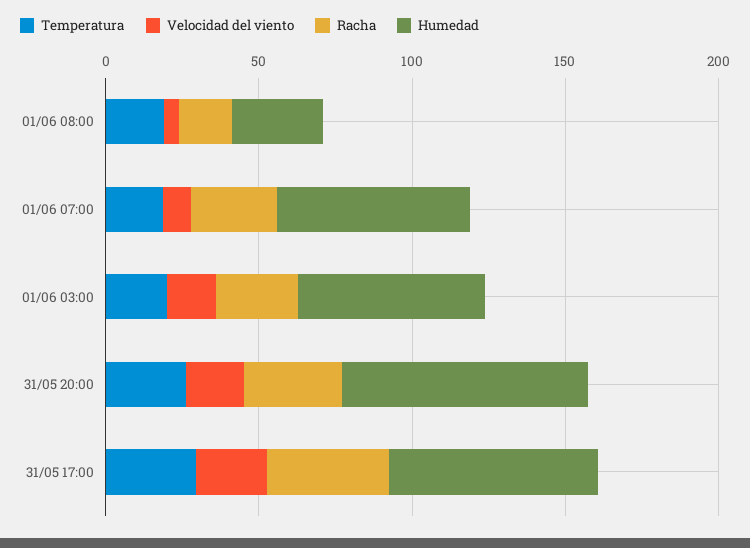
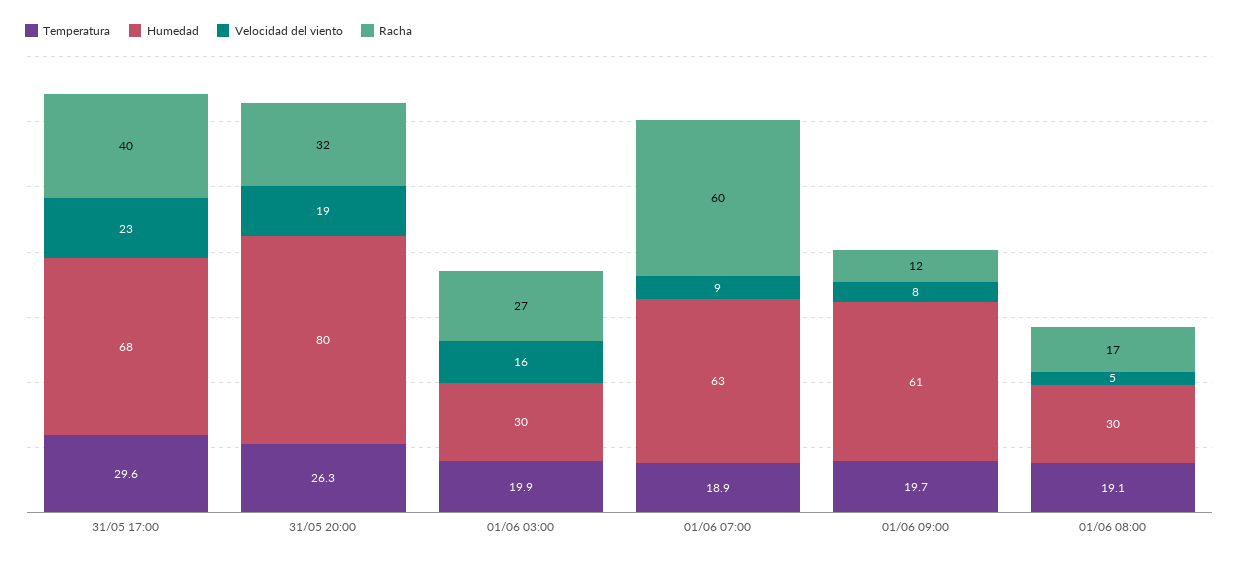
  {
    "Temperatura": {
      "01/06 08:00": 19.1,
      "01/06 07:00": 18.9,
      "01/06 03:00": 19.9,
      "31/05 20:00": 26.3,
-     "31/05 17:00": 29.6
+     "31/05 17:00": 29.6,
+     "01/06 09:00": 19.7
    },
    "Velocidad del viento": {
      "01/06 08:00": 5,
      "01/06 07:00": 9,
      "01/06 03:00": 16,
      "31/05 20:00": 19,
-     "31/05 17:00": 23
+     "31/05 17:00": 23,
+     "01/06 09:00": 8
    },
    "Racha": {
      "01/06 08:00": 17,
-     "01/06 07:00": 30,
+     "01/06 07:00": 60,
      "01/06 03:00": 27,
      "31/05 20:00": 32,
-     "31/05 17:00": 40
+     "31/05 17:00": 40,
+     "01/06 09:00": 12
    },
    "Humedad": {
      "01/06 08:00": 30,
      "01/06 07:00": 63,
-     "01/06 03:00": 60,
+     "01/06 03:00": 30,
      "31/05 20:00": 80,
-     "31/05 17:00": 68
+     "31/05 17:00": 68,
+     "01/06 09:00": 61
    }
  }

